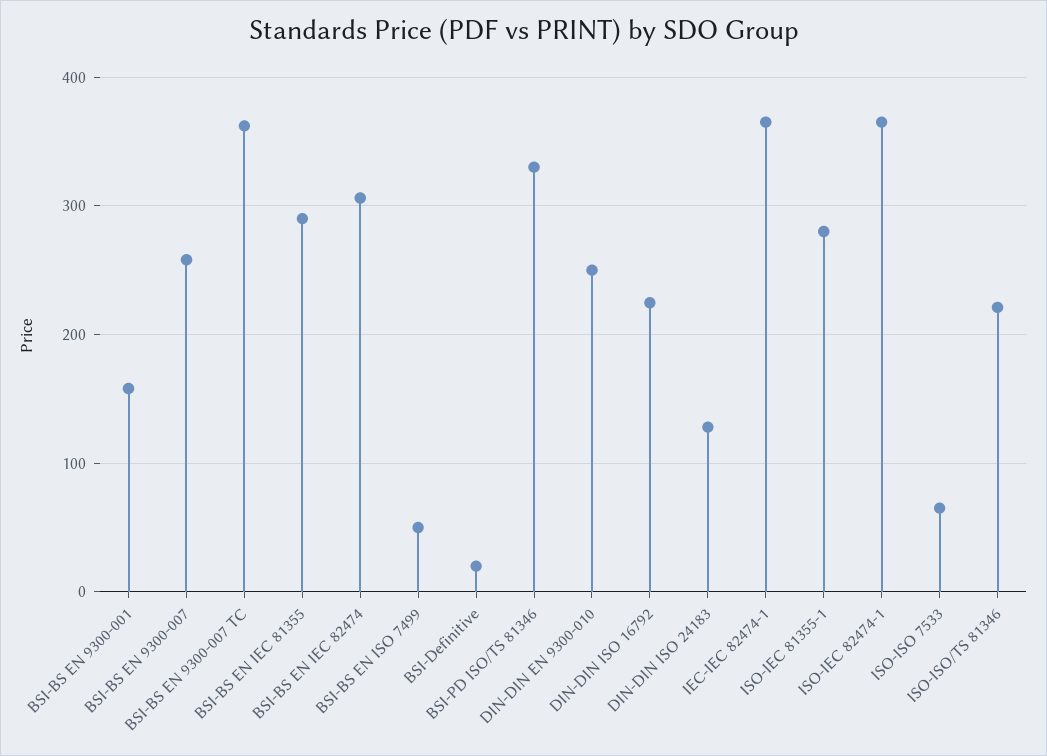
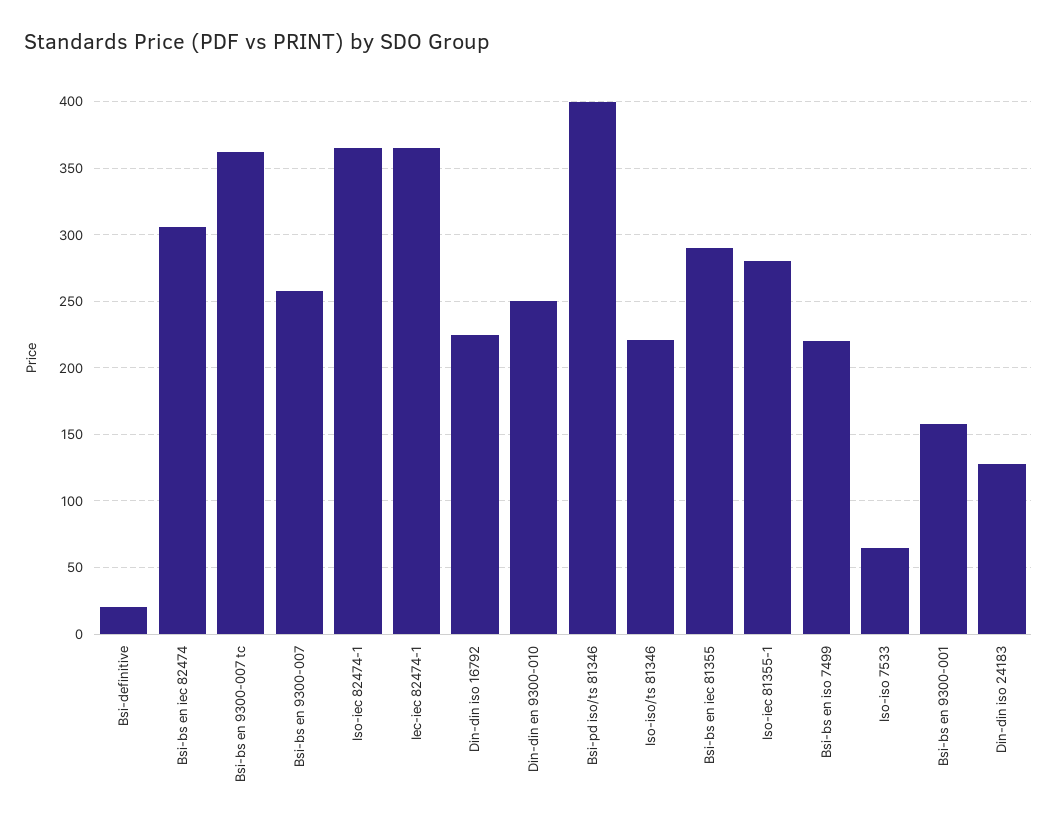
  {
    "BSI-BS EN 9300-001": 160,
    "BSI-BS EN 9300-007": 260,
    "BSI-BS EN 9300-007 TC": 360,
    "BSI-BS EN IEC 81355": 290,
    "BSI-BS EN IEC 82474": 305,
-   "BSI-BS EN ISO 7499": 50,
+   "BSI-BS EN ISO 7499": 220,
    "BSI-Definitive": 20,
-   "BSI-PD ISO/TS 81346": 330,
+   "BSI-PD ISO/TS 81346": 400,
    "DIN-DIN EN 9300-010": 250,
    "DIN-DIN ISO 16792": 225,
    "DIN-DIN ISO 24183": 130,
    "IEC-IEC 82474-1": 365,
    "ISO-IEC 81355-1": 280,
    "ISO-IEC 82474-1": 365,
    "ISO-ISO 7533": 65,
    "ISO-ISO/TS 81346": 220
  }

